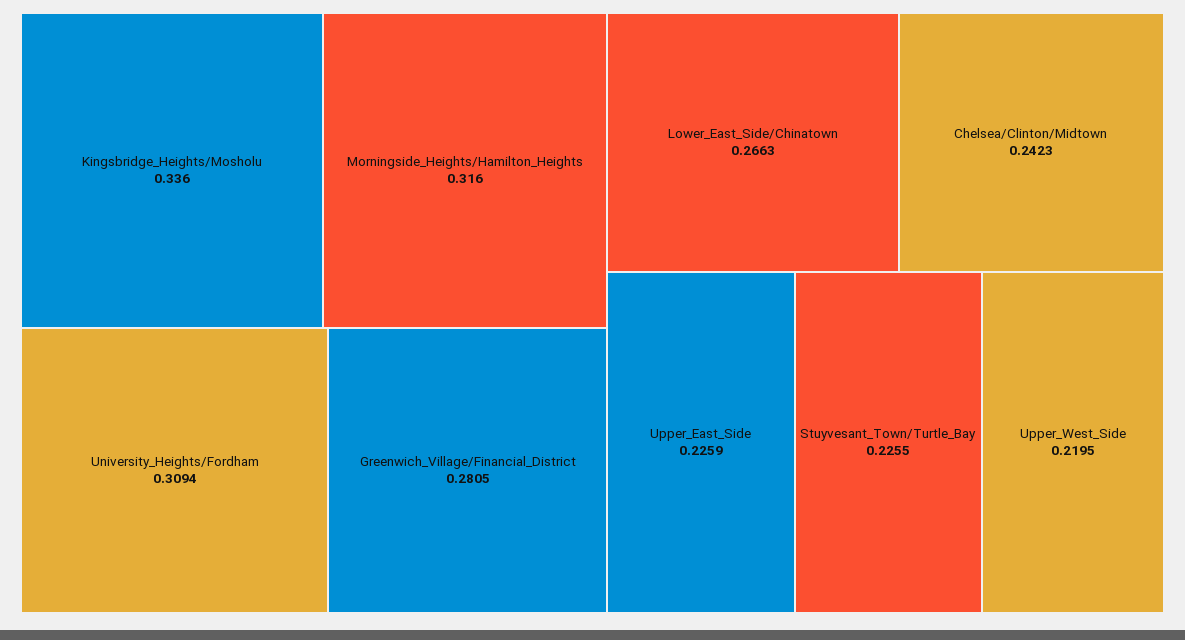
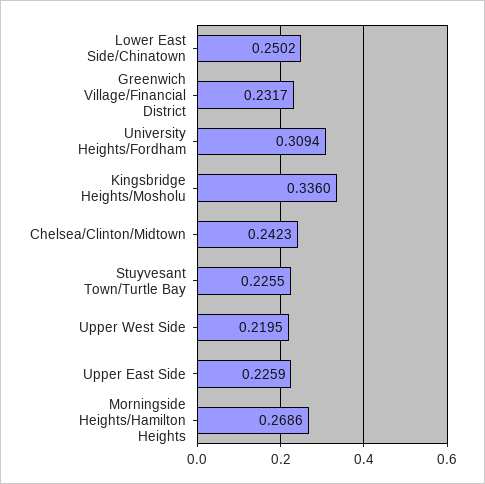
  {
    "Kingsbridge_Heights/Mosholu": 0.336,
-   "Morningside_Heights/Hamilton_Heights": 0.316,
+   "Morningside_Heights/Hamilton_Heights": 0.2686,
    "University_Heights/Fordham": 0.3094,
-   "Greenwich_Village/Financial_District": 0.2805,
+   "Greenwich_Village/Financial_District": 0.2317,
-   "Lower_East_Side/Chinatown": 0.2663,
+   "Lower_East_Side/Chinatown": 0.2502,
    "Chelsea/Clinton/Midtown": 0.2423,
    "Upper_East_Side": 0.2259,
    "Stuyvesant_Town/Turtle_Bay": 0.2255,
    "Upper_West_Side": 0.2195
  }

